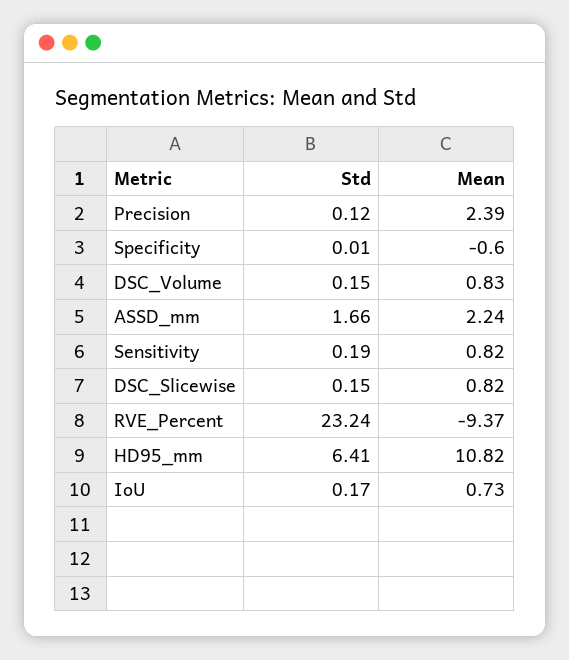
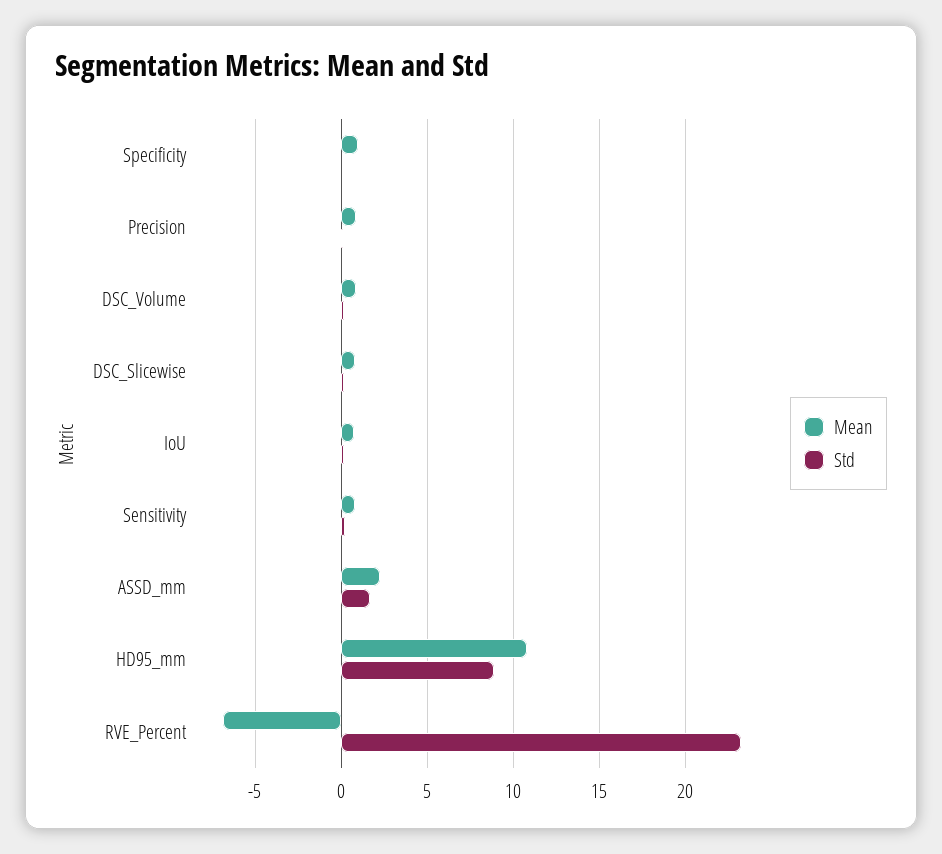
  {
    "Std": {
      "Precision": 0.12,
      "Specificity": 0.01,
      "DSC_Volume": 0.15,
      "ASSD_mm": 1.66,
      "Sensitivity": 0.19,
      "DSC_Slicewise": 0.15,
      "RVE_Percent": 23.24,
-     "HD95_mm": 6.41,
+     "HD95_mm": 9,
      "IoU": 0.17
    },
    "Mean": {
-     "Precision": 2.39,
+     "Precision": 1,
-     "Specificity": -0.6,
+     "Specificity": 1,
      "DSC_Volume": 0.83,
      "ASSD_mm": 2.24,
      "Sensitivity": 0.82,
      "DSC_Slicewise": 0.82,
-     "RVE_Percent": -9.37,
+     "RVE_Percent": -7,
      "HD95_mm": 10.82,
      "IoU": 0.73
    }
  }

